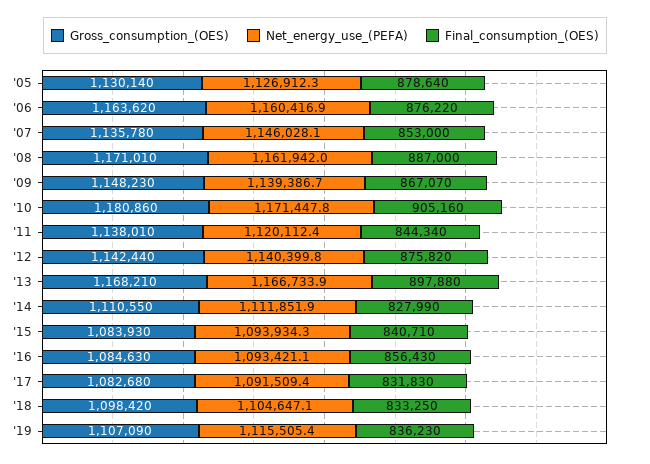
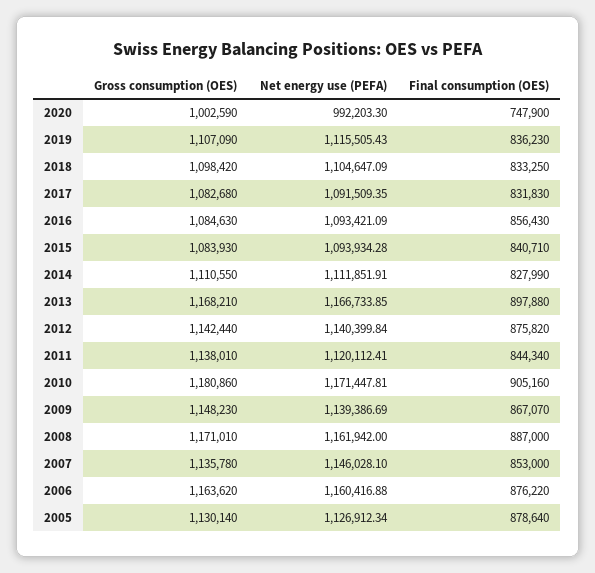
  {
    "Gross_consumption_(OES)": {
      "'05": 1130140,
      "'06": 1163620,
      "'07": 1135780,
      "'08": 1171010,
      "'09": 1148230,
      "'10": 1180860,
      "'11": 1138010,
      "'12": 1142440,
      "'13": 1168210,
      "'14": 1110550,
      "'15": 1083930,
      "'16": 1084630,
      "'17": 1082680,
      "'18": 1098420,
-     "'19": 1107090
+     "'19": 1107090,
+     "2020": 1002590
    },
    "Net_energy_use_(PEFA)": {
      "'05": 1126912.34,
      "'06": 1160416.88,
      "'07": 1146028.1,
      "'08": 1161942,
      "'09": 1139386.69,
      "'10": 1171447.81,
      "'11": 1120112.41,
      "'12": 1140399.84,
      "'13": 1166733.85,
      "'14": 1111851.91,
      "'15": 1093934.28,
      "'16": 1093421.09,
      "'17": 1091509.35,
      "'18": 1104647.09,
-     "'19": 1115505.43
+     "'19": 1115505.43,
+     "2020": 992203.3
    },
    "Final_consumption_(OES)": {
      "'05": 878640,
      "'06": 876220,
      "'07": 853000,
      "'08": 887000,
      "'09": 867070,
      "'10": 905160,
      "'11": 844340,
      "'12": 875820,
      "'13": 897880,
      "'14": 827990,
      "'15": 840710,
      "'16": 856430,
      "'17": 831830,
      "'18": 833250,
-     "'19": 836230
+     "'19": 836230,
+     "2020": 747900
    }
  }

